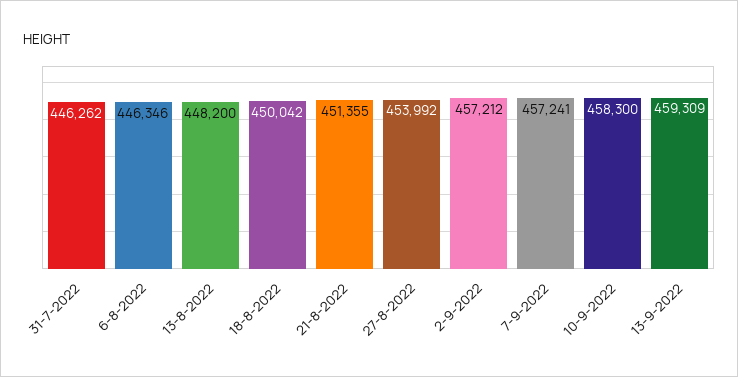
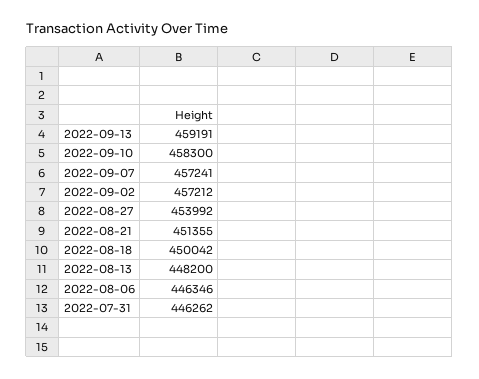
  {
    "31-7-2022": 446262,
    "6-8-2022": 446346,
    "13-8-2022": 448200,
    "18-8-2022": 450042,
    "21-8-2022": 451355,
    "27-8-2022": 453992,
    "2-9-2022": 457212,
    "7-9-2022": 457241,
    "10-9-2022": 458300,
-   "13-9-2022": 459309
+   "13-9-2022": 459191
  }

